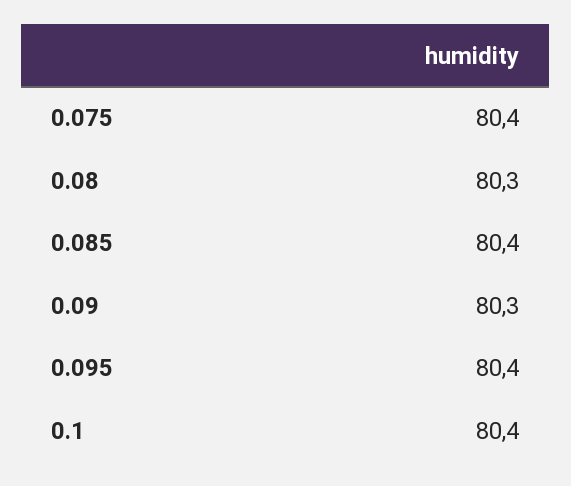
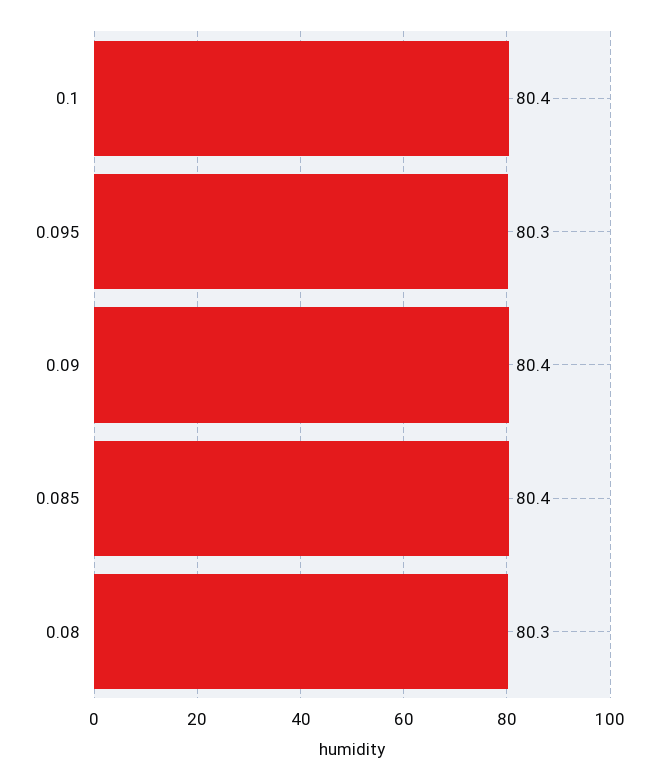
  {
-   "0.075": 80.4,
    "0.08": 80.3,
    "0.085": 80.4,
-   "0.09": 80.3,
+   "0.09": 80.4,
-   "0.095": 80.4,
+   "0.095": 80.3,
    "0.1": 80.4
  }

